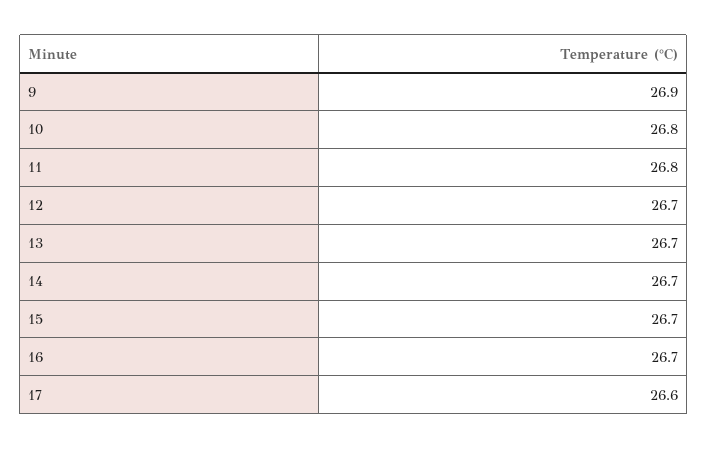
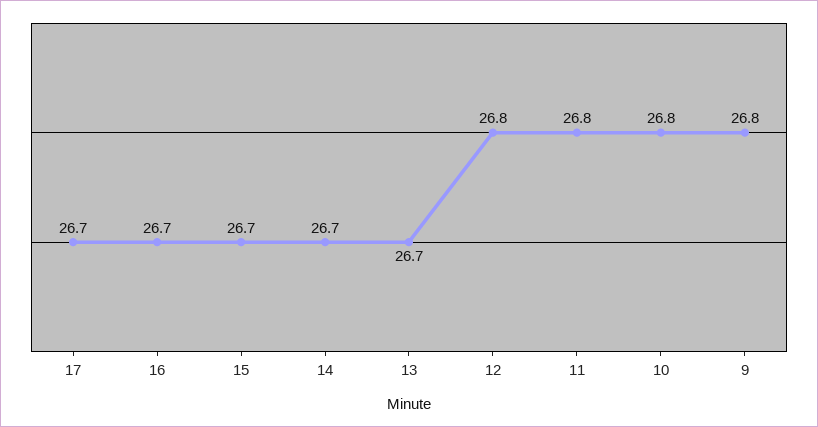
  {
-   "9": 26.9,
+   "9": 26.8,
    "10": 26.8,
    "11": 26.8,
-   "12": 26.7,
+   "12": 26.8,
    "13": 26.7,
    "14": 26.7,
    "15": 26.7,
    "16": 26.7,
-   "17": 26.6
+   "17": 26.7
  }

